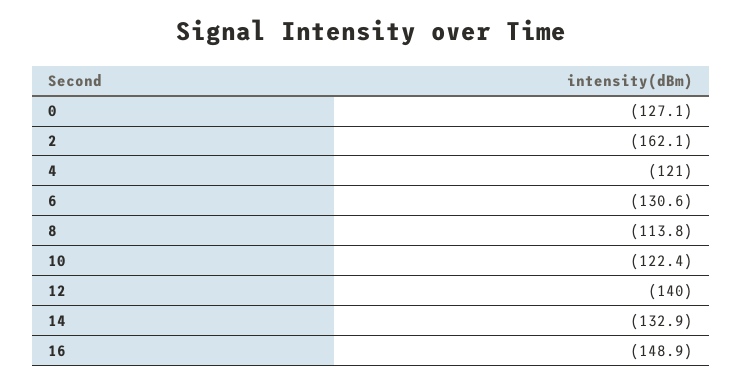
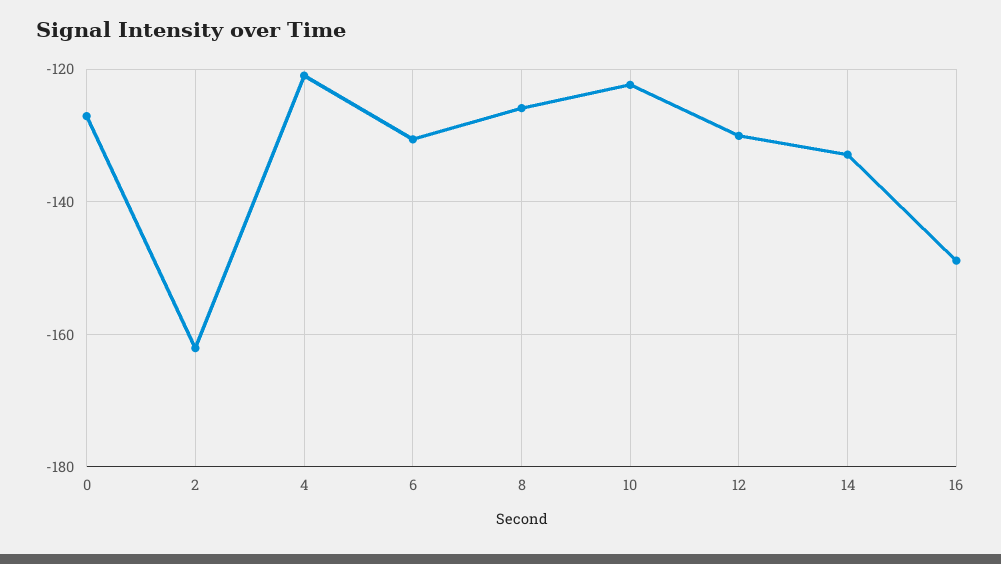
  {
    "0": -127.1,
    "2": -162.1,
    "4": -121,
    "6": -130.6,
-   "8": -113.8,
+   "8": -126,
    "10": -122.4,
-   "12": -140,
+   "12": -130,
    "14": -132.9,
    "16": -148.9
  }

